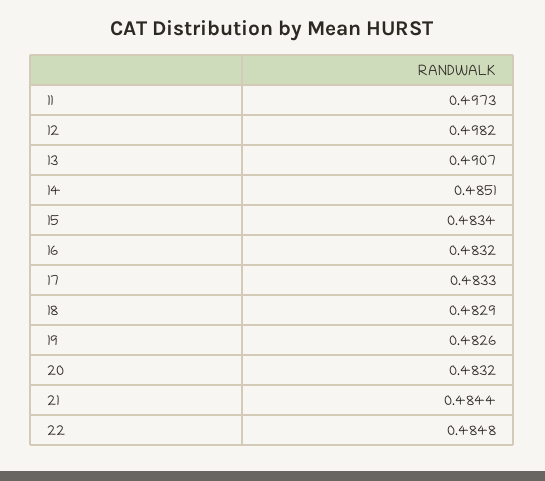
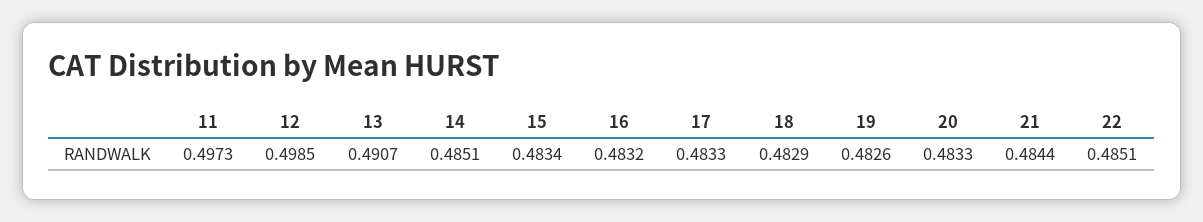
  {
    "11": 0.4973,
-   "12": 0.4982,
+   "12": 0.4985,
    "13": 0.4907,
    "14": 0.4851,
    "15": 0.4834,
    "16": 0.4832,
    "17": 0.4833,
    "18": 0.4829,
    "19": 0.4826,
-   "20": 0.4832,
+   "20": 0.4833,
    "21": 0.4844,
-   "22": 0.4848
+   "22": 0.4851
  }

